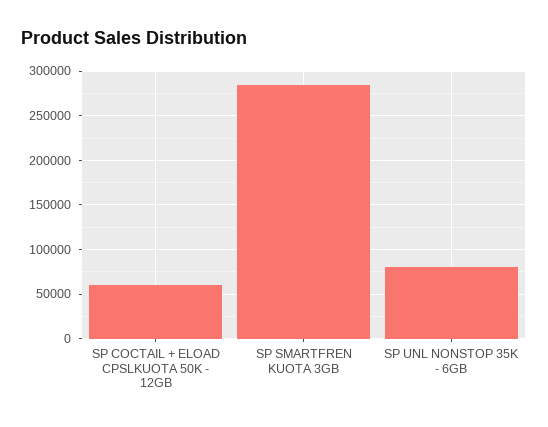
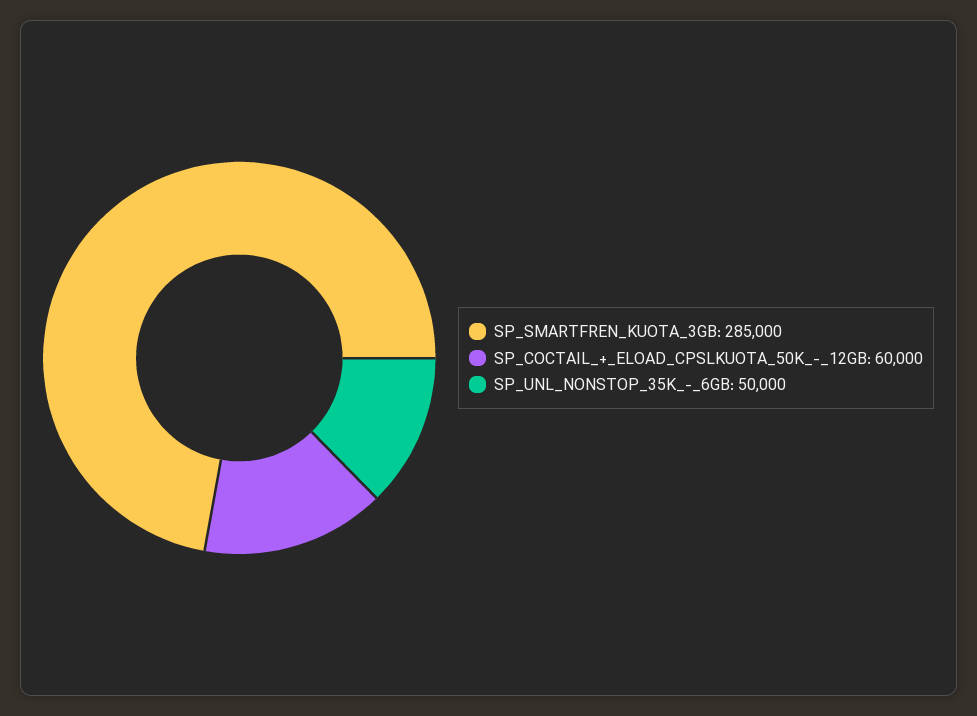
  {
    "SP COCTAIL + ELOAD CPSLKUOTA 50K - 12GB": 60000,
    "SP SMARTFREN KUOTA 3GB": 285000,
-   "SP UNL NONSTOP 35K - 6GB": 80000
+   "SP UNL NONSTOP 35K - 6GB": 50000
  }

